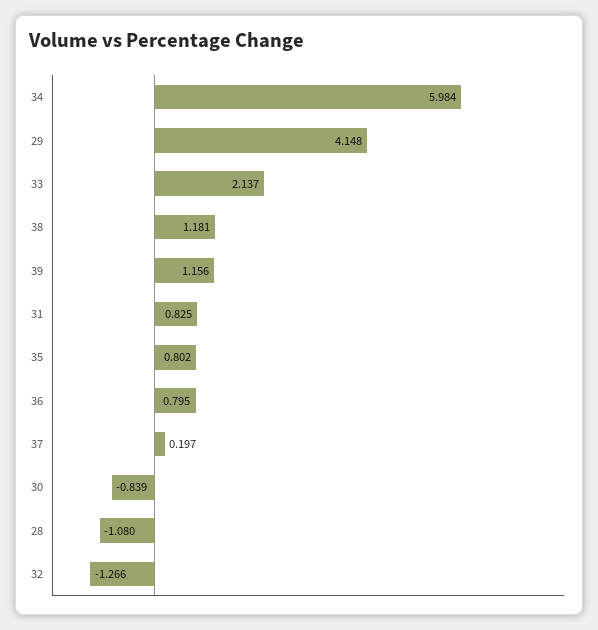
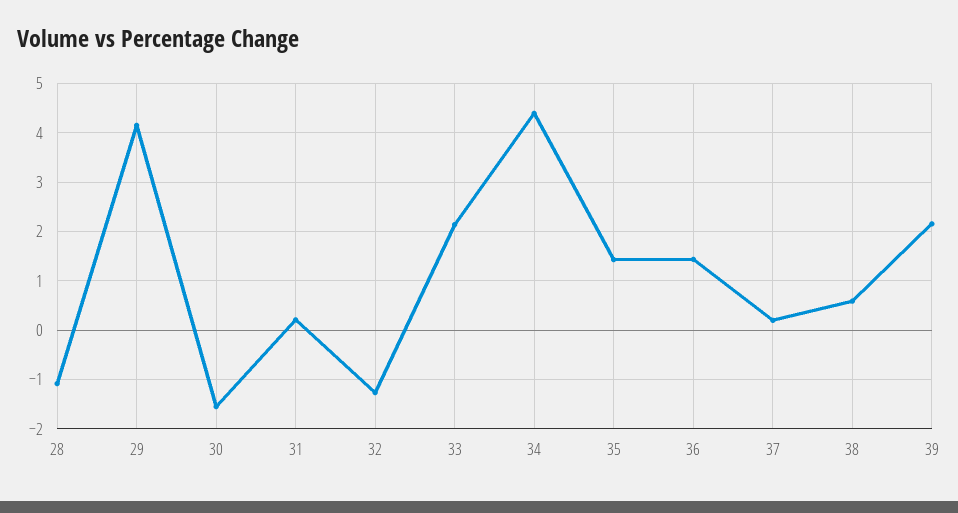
  {
-   "34": 5.984,
+   "34": 4.4,
    "29": 4.148,
    "33": 2.137,
-   "38": 1.181,
+   "38": 0.6,
-   "39": 1.156,
+   "39": 2.2,
-   "31": 0.825,
+   "31": 0.2,
-   "35": 0.802,
+   "35": 1.4,
-   "36": 0.795,
+   "36": 1.4,
    "37": 0.197,
-   "30": -0.839,
+   "30": -1.6,
    "28": -1.08,
    "32": -1.266
  }

